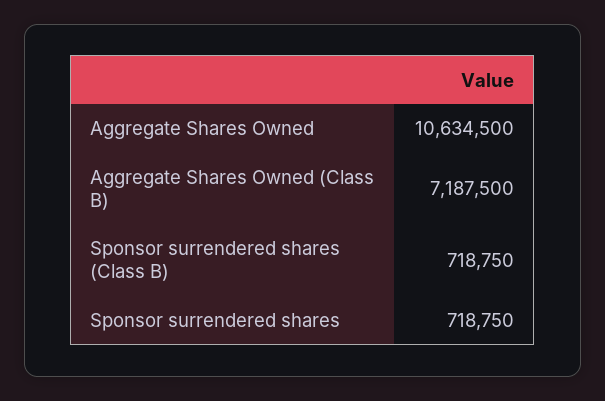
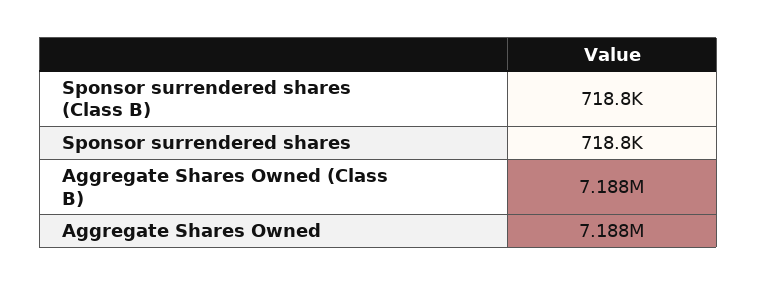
  {
-   "Aggregate Shares Owned": 10634500,
+   "Aggregate Shares Owned": 7188000,
    "Aggregate Shares Owned (Class B)": 7187500,
    "Sponsor surrendered shares (Class B)": 718750,
    "Sponsor surrendered shares": 718750
  }

